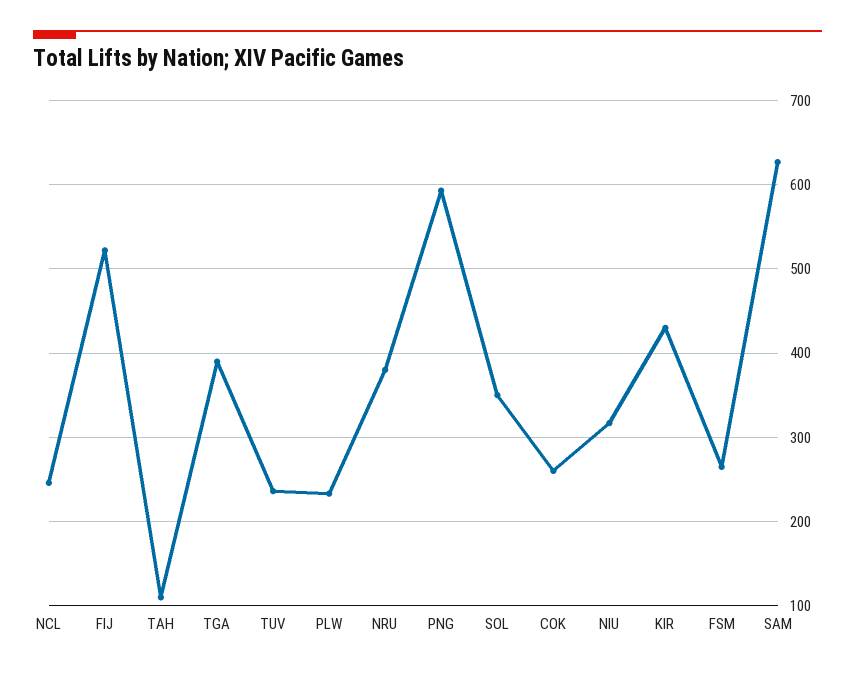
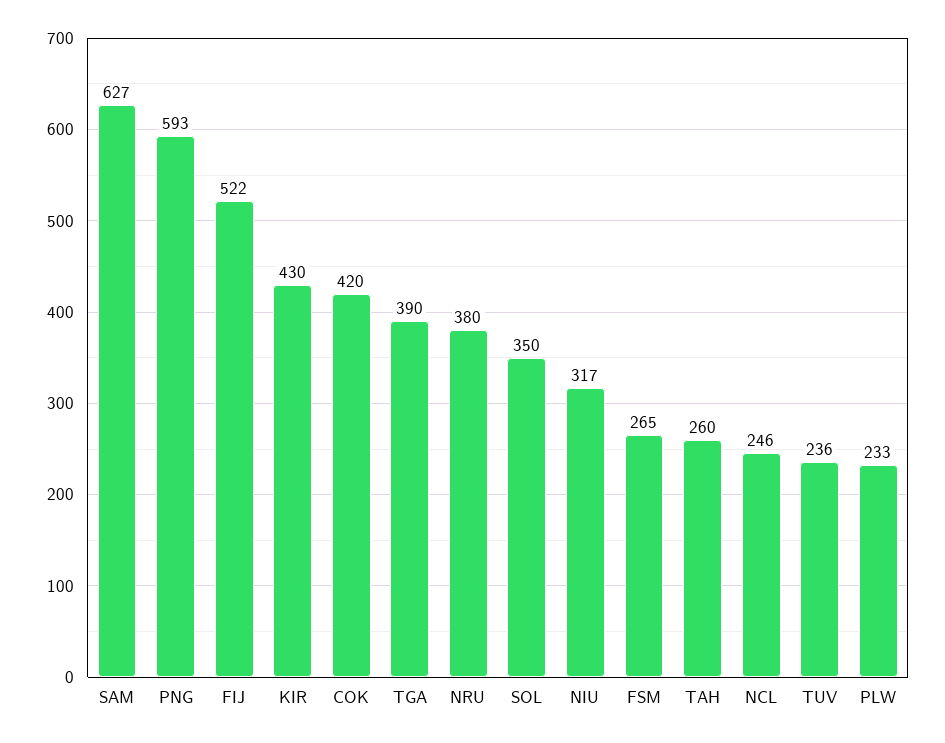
  {
    "NCL": 246,
    "FIJ": 522,
-   "TAH": 110,
+   "TAH": 260,
    "TGA": 390,
    "TUV": 236,
    "PLW": 233,
    "NRU": 380,
    "PNG": 593,
    "SOL": 350,
-   "COK": 260,
+   "COK": 420,
    "NIU": 317,
    "KIR": 430,
    "FSM": 265,
    "SAM": 627
  }

